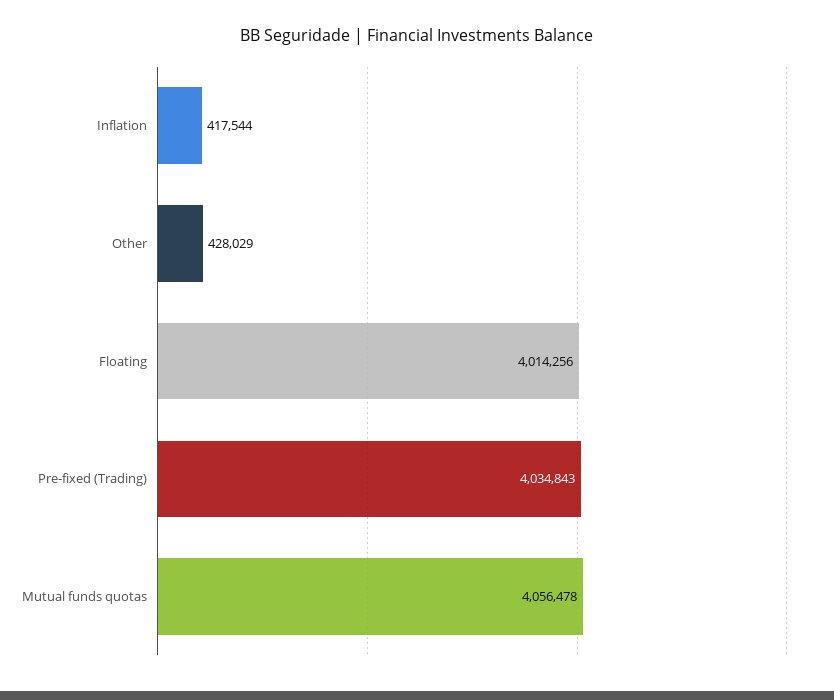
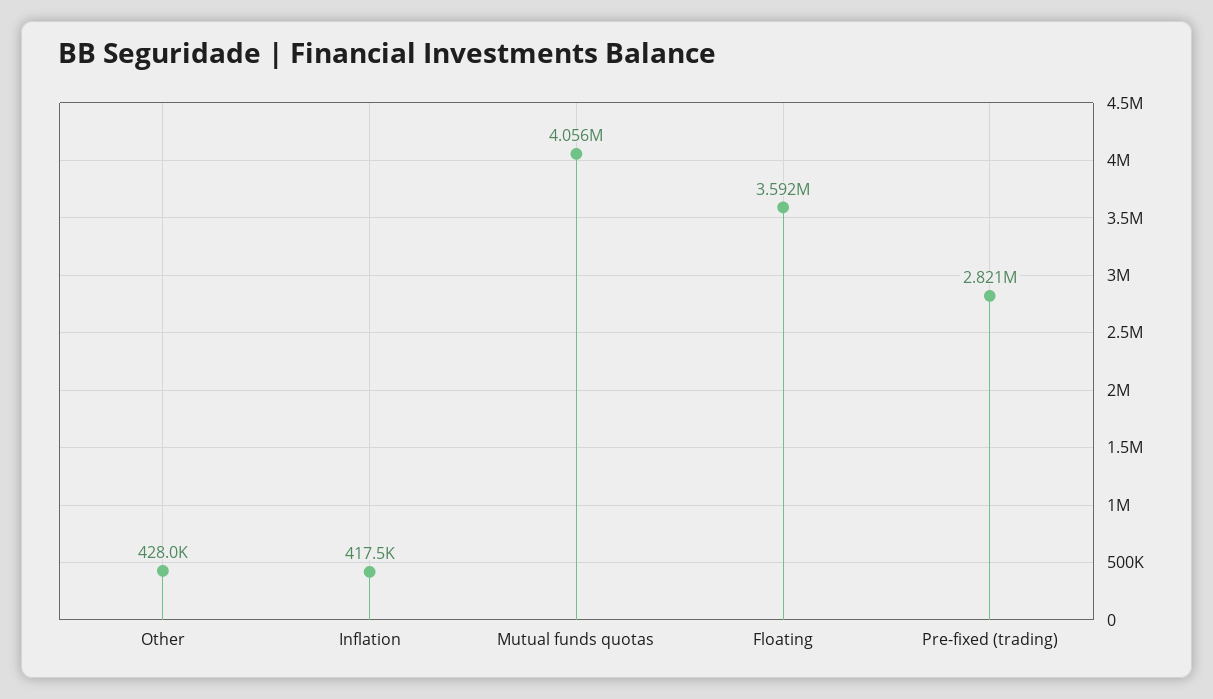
  {
    "Inflation": 417544,
    "Other": 428029,
-   "Floating": 4014256,
+   "Floating": 3592000,
-   "Pre-fixed (Trading)": 4034843,
+   "Pre-fixed (Trading)": 2821000,
    "Mutual funds quotas": 4056478
  }

